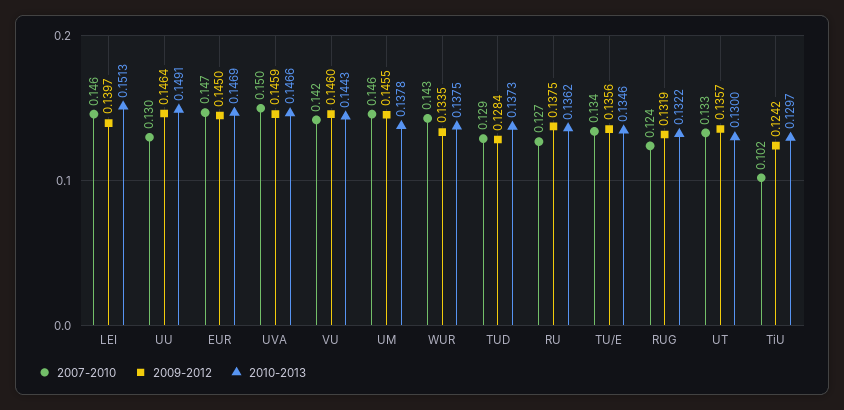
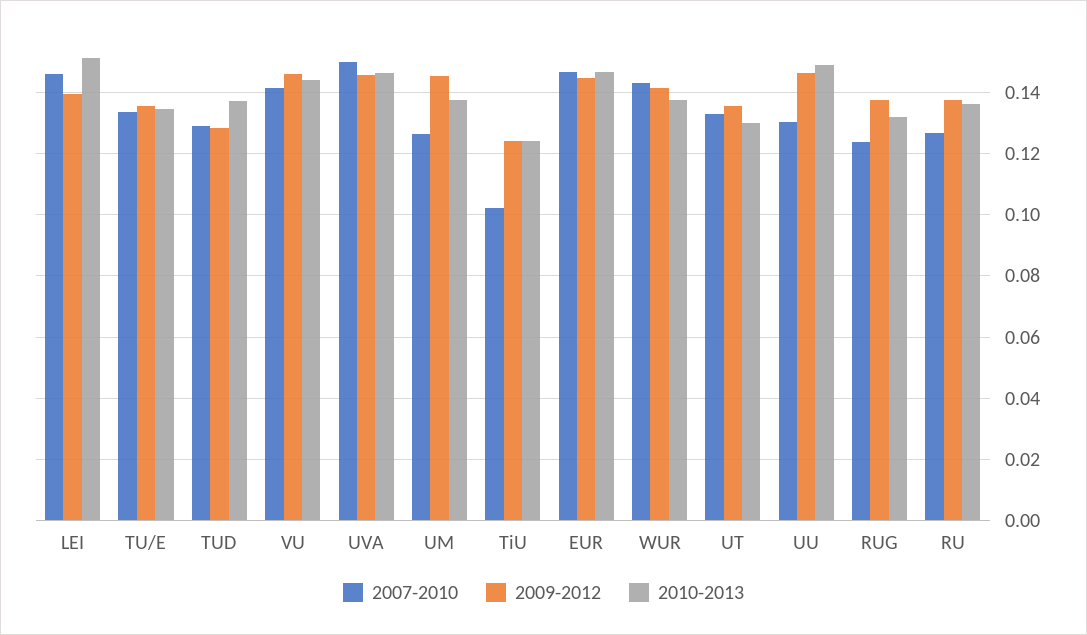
  {
    "2007-2010": {
      "LEI": 0.146,
      "UU": 0.13,
      "EUR": 0.147,
      "UVA": 0.15,
      "VU": 0.142,
-     "UM": 0.146,
+     "UM": 0.126,
      "WUR": 0.143,
      "TUD": 0.129,
      "RU": 0.127,
      "TU/E": 0.134,
      "RUG": 0.124,
      "UT": 0.133,
      "TiU": 0.102
    },
    "2009-2012": {
      "LEI": 0.1397,
      "UU": 0.1464,
      "EUR": 0.145,
      "UVA": 0.1459,
      "VU": 0.146,
      "UM": 0.1455,
-     "WUR": 0.1335,
+     "WUR": 0.142,
      "TUD": 0.1284,
      "RU": 0.1375,
      "TU/E": 0.1356,
-     "RUG": 0.1319,
+     "RUG": 0.138,
      "UT": 0.1357,
      "TiU": 0.1242
    },
    "2010-2013": {
      "LEI": 0.1513,
      "UU": 0.1491,
      "EUR": 0.1469,
      "UVA": 0.1466,
      "VU": 0.1443,
      "UM": 0.1378,
      "WUR": 0.1375,
      "TUD": 0.1373,
      "RU": 0.1362,
      "TU/E": 0.1346,
      "RUG": 0.1322,
      "UT": 0.13,
-     "TiU": 0.1297
+     "TiU": 0.124
    }
  }

